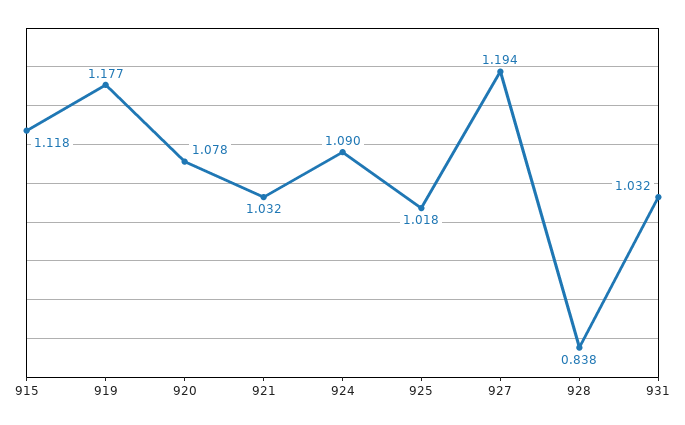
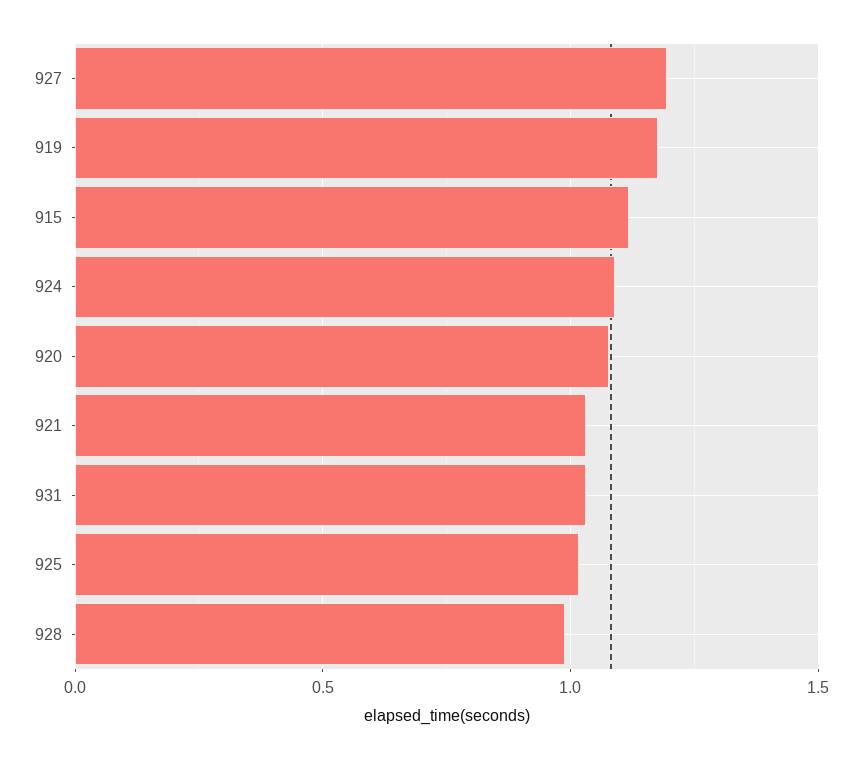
  {
    "915": 1.118,
    "919": 1.177,
    "920": 1.078,
    "921": 1.032,
    "924": 1.09,
    "925": 1.018,
    "927": 1.194,
-   "928": 0.838,
+   "928": 1,
    "931": 1.032
  }

